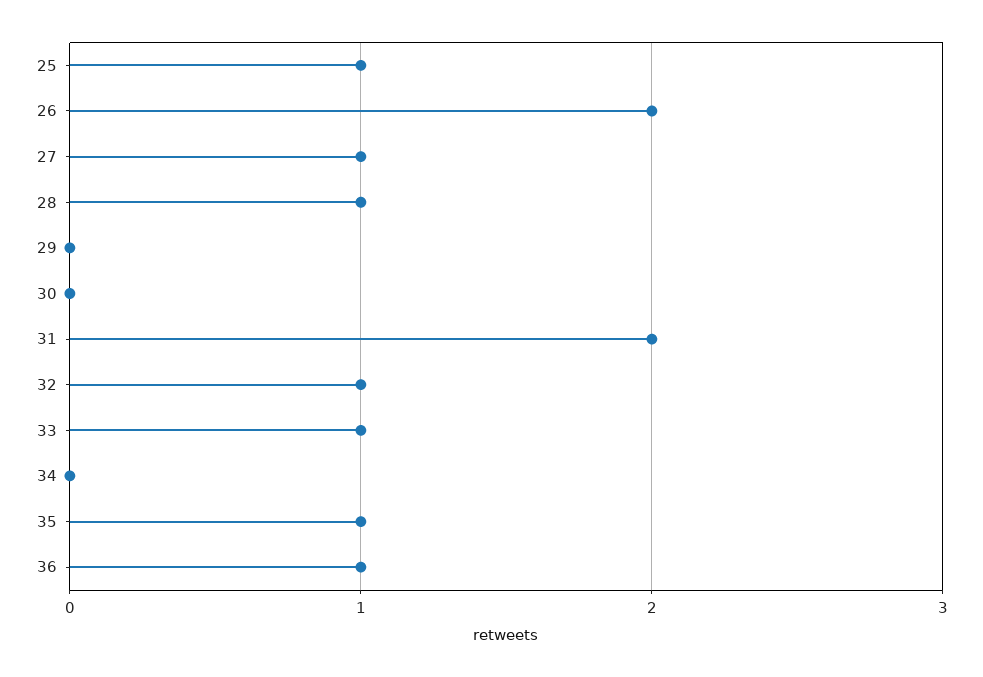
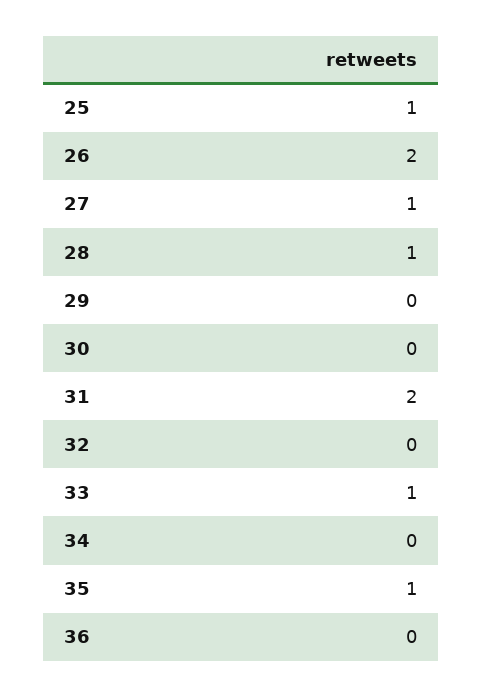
  {
    "25": 1,
    "26": 2,
    "27": 1,
    "28": 1,
    "29": 0,
    "30": 0,
    "31": 2,
-   "32": 1,
+   "32": 0,
    "33": 1,
    "34": 0,
    "35": 1,
-   "36": 1
+   "36": 0
  }

